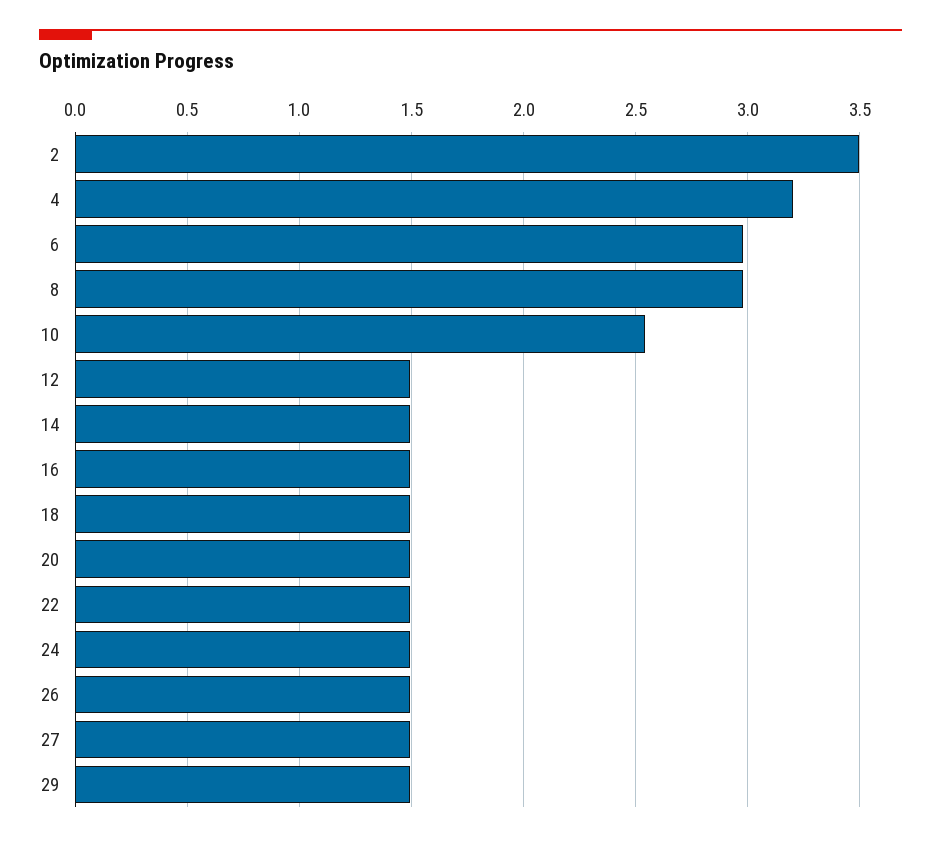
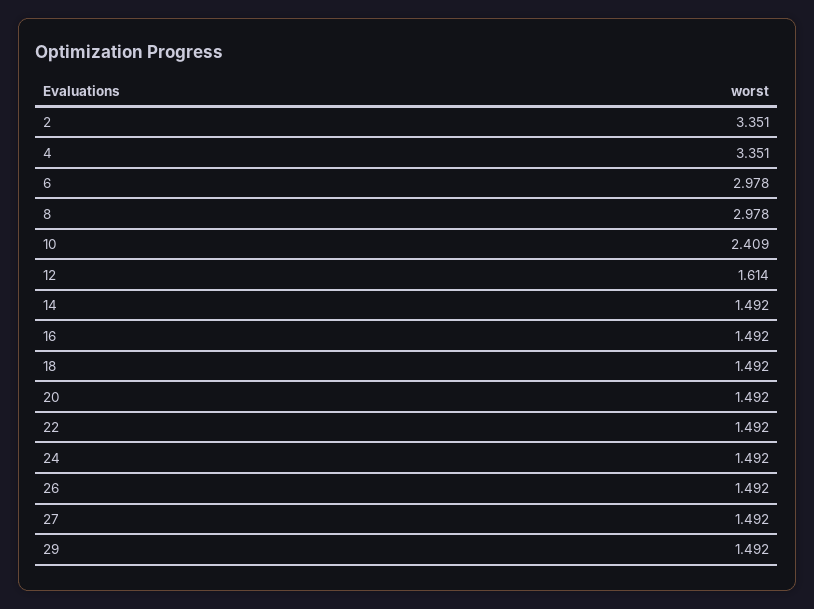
  {
-   "2": 3.5,
+   "2": 3.351,
-   "4": 3.2,
+   "4": 3.351,
    "6": 2.978,
    "8": 2.978,
-   "10": 2.55,
+   "10": 2.409,
-   "12": 1.5,
+   "12": 1.614,
    "14": 1.492,
    "16": 1.492,
    "18": 1.492,
    "20": 1.492,
    "22": 1.492,
    "24": 1.492,
    "26": 1.492,
    "27": 1.492,
    "29": 1.492
  }

